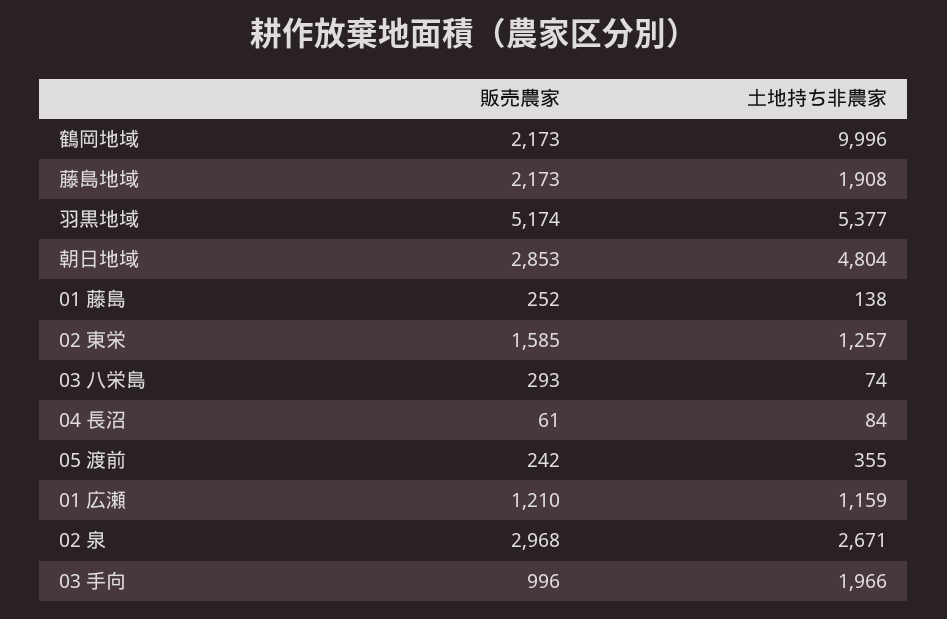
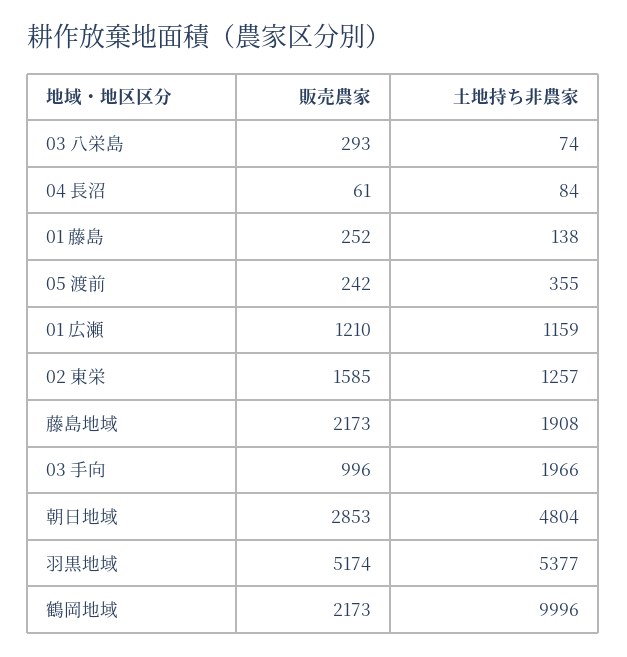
  {
    "販売農家": {
      "鶴岡地域": 2173,
      "藤島地域": 2173,
      "羽黒地域": 5174,
      "朝日地域": 2853,
      "01 藤島": 252,
      "02 東栄": 1585,
      "03 八栄島": 293,
      "04 長沼": 61,
      "05 渡前": 242,
      "01 広瀬": 1210,
-     "02 泉": 2968,
      "03 手向": 996
    },
    "土地持ち非農家": {
      "鶴岡地域": 9996,
      "藤島地域": 1908,
      "羽黒地域": 5377,
      "朝日地域": 4804,
      "01 藤島": 138,
      "02 東栄": 1257,
      "03 八栄島": 74,
      "04 長沼": 84,
      "05 渡前": 355,
      "01 広瀬": 1159,
-     "02 泉": 2671,
      "03 手向": 1966
    }
  }

